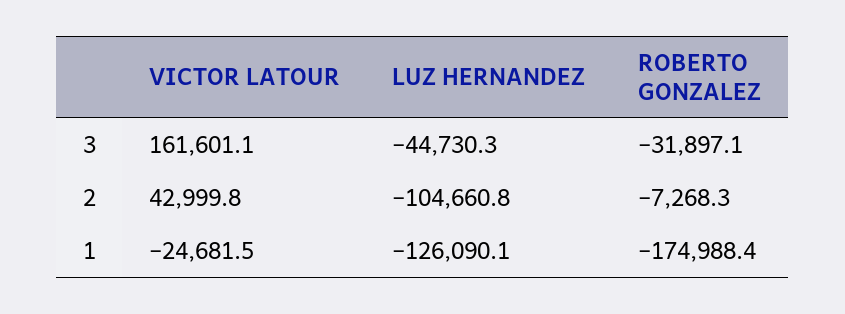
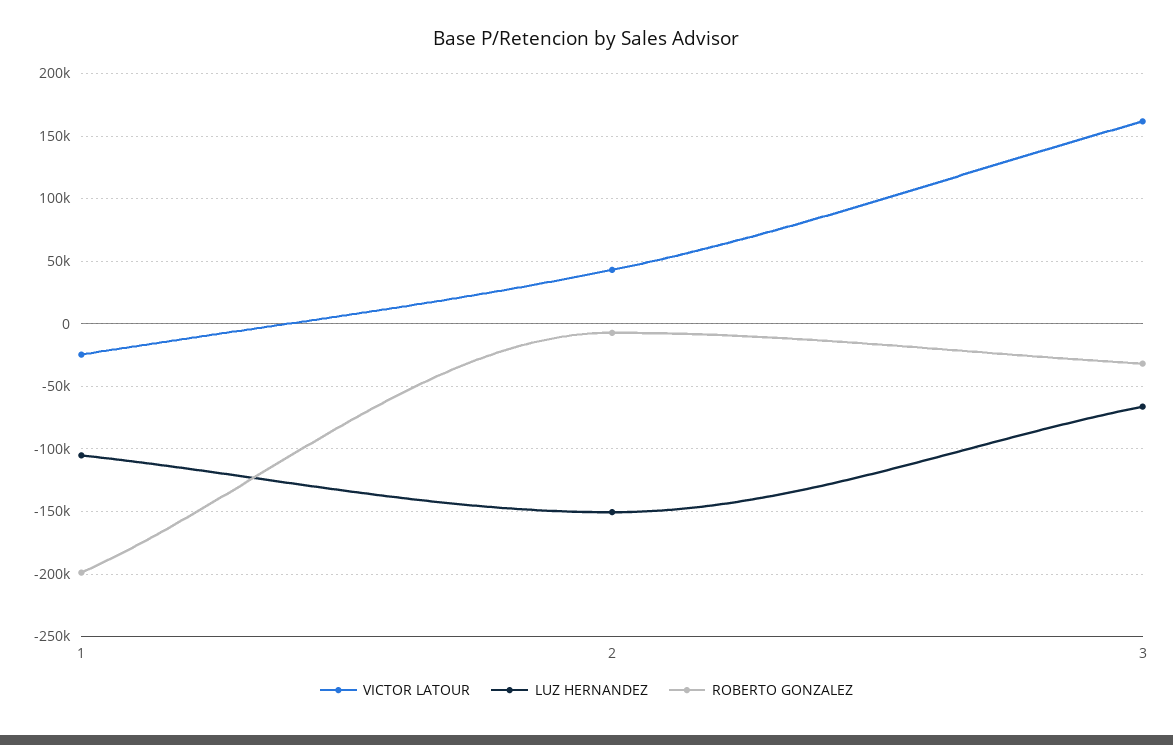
  {
    "VICTOR LATOUR": {
      "3": 161601.1,
      "2": 42999.8,
      "1": -24681.5
    },
    "LUZ HERNANDEZ": {
-     "3": -44730.3,
+     "3": -65000,
-     "2": -104660.8,
+     "2": -150000,
-     "1": -126090.1
+     "1": -105000
    },
    "ROBERTO GONZALEZ": {
      "3": -31897.1,
      "2": -7268.3,
-     "1": -174988.4
+     "1": -200000
    }
  }

